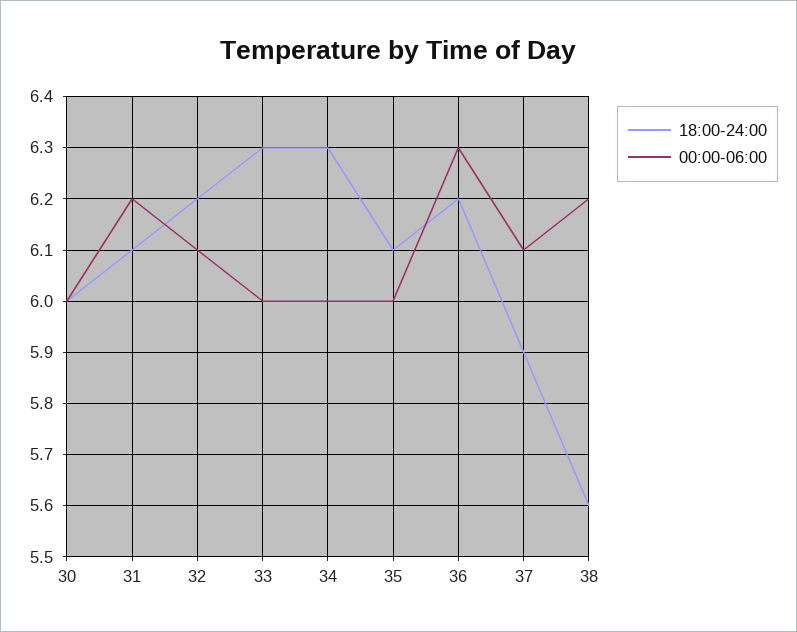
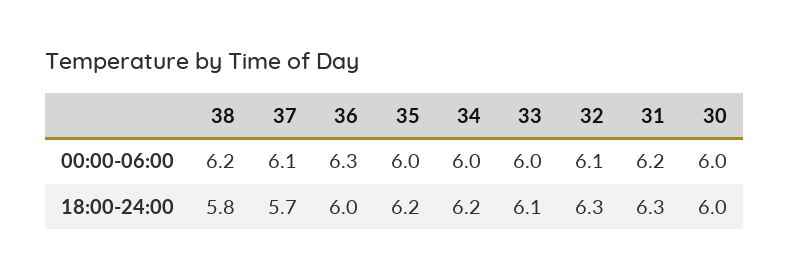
  {
    "18:00-24:00": {
      "30": 6,
-     "31": 6.1,
+     "31": 6.3,
-     "32": 6.2,
+     "32": 6.3,
-     "33": 6.3,
+     "33": 6.1,
-     "34": 6.3,
+     "34": 6.2,
-     "35": 6.1,
+     "35": 6.2,
-     "36": 6.2,
+     "36": 6,
-     "37": 5.9,
+     "37": 5.7,
-     "38": 5.6
+     "38": 5.8
    },
    "00:00-06:00": {
      "30": 6,
      "31": 6.2,
      "32": 6.1,
      "33": 6,
      "34": 6,
      "35": 6,
      "36": 6.3,
      "37": 6.1,
      "38": 6.2
    }
  }

